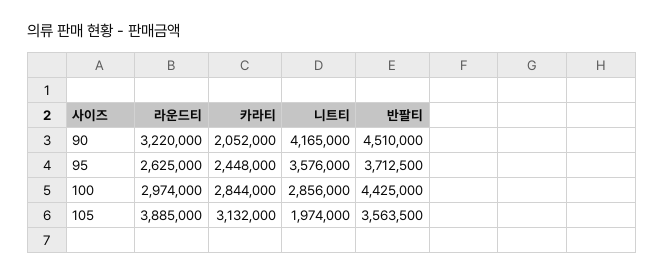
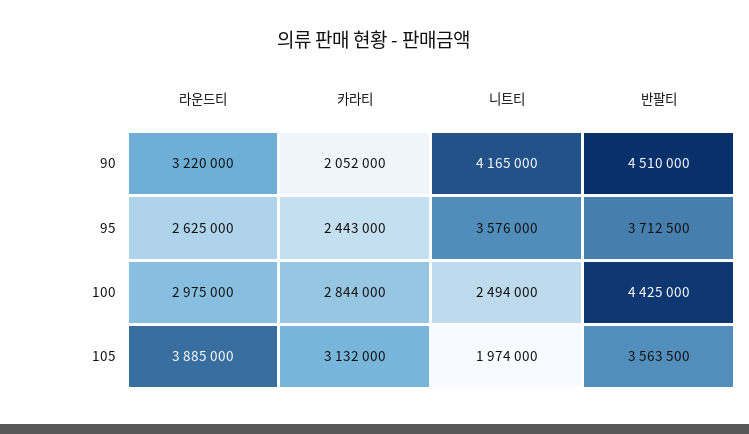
  {
    "라운드티": {
      "90": 3220000,
      "95": 2625000,
-     "100": 2974000,
+     "100": 2975000,
      "105": 3885000
    },
    "카라티": {
      "90": 2052000,
-     "95": 2448000,
+     "95": 2443000,
      "100": 2844000,
      "105": 3132000
    },
    "니트티": {
      "90": 4165000,
      "95": 3576000,
-     "100": 2856000,
+     "100": 2494000,
      "105": 1974000
    },
    "반팔티": {
      "90": 4510000,
      "95": 3712500,
      "100": 4425000,
      "105": 3563500
    }
  }

